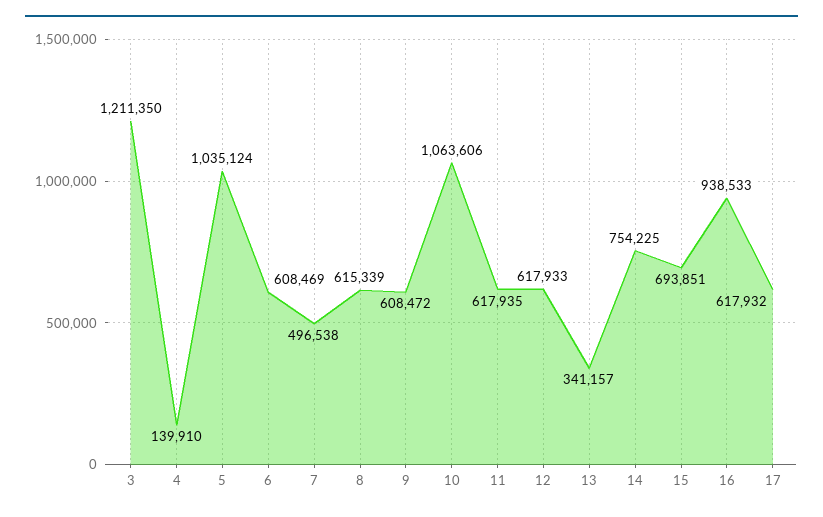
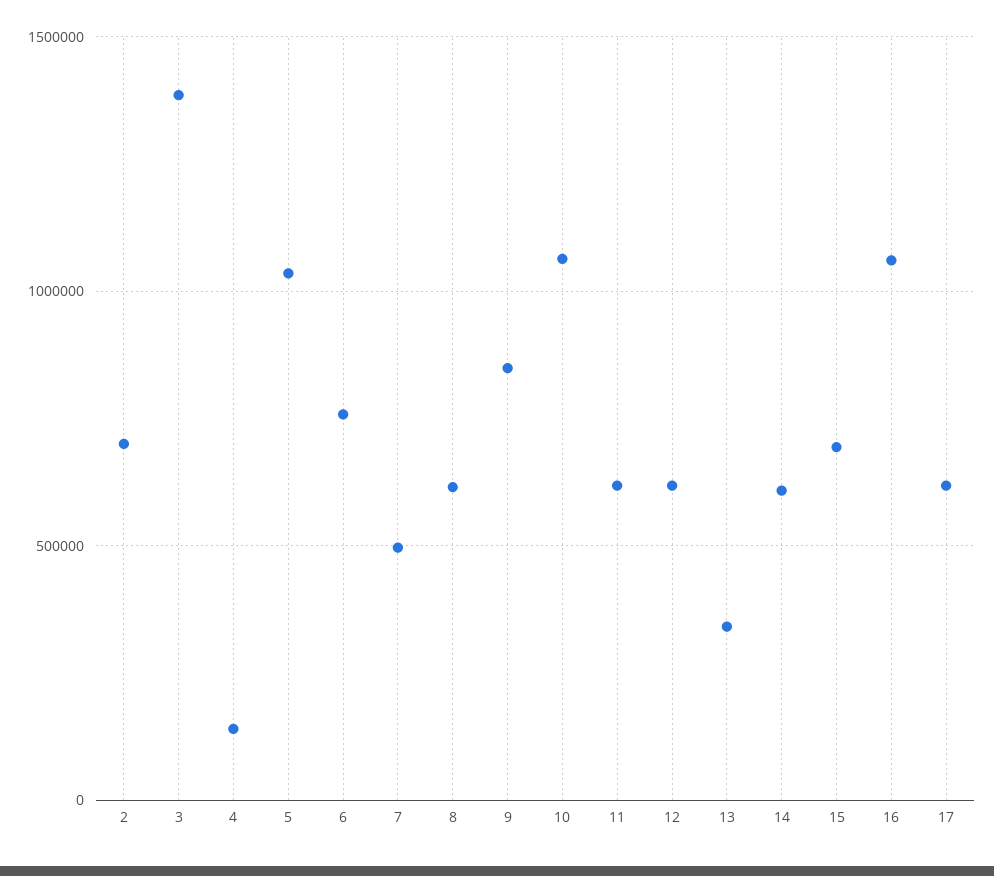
  {
-   "3": 1211350,
+   "3": 1400000,
    "4": 139910,
    "5": 1035124,
-   "6": 608469,
+   "6": 750000,
    "7": 496538,
    "8": 615339,
-   "9": 608472,
+   "9": 850000,
    "10": 1063606,
    "11": 617935,
    "12": 617933,
    "13": 341157,
-   "14": 754225,
+   "14": 600000,
    "15": 693851,
-   "16": 938533,
+   "16": 1050000,
-   "17": 617932
+   "17": 617932,
+   "2": 700000
  }

